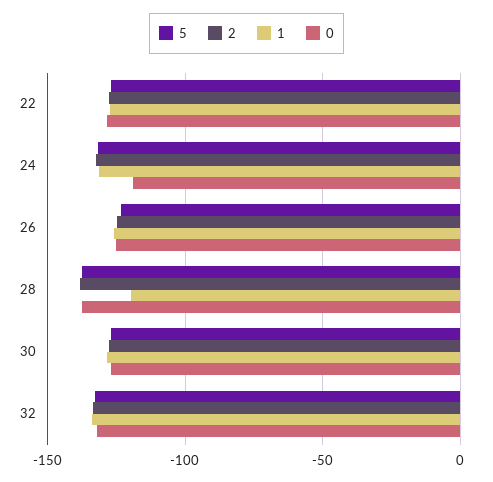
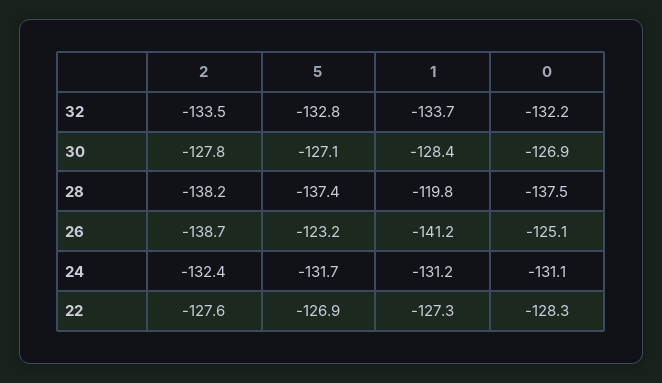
  {
    "5": {
      "22": -126.9,
      "24": -131.7,
      "26": -123.2,
      "28": -137.4,
      "30": -127.1,
      "32": -132.8
    },
    "2": {
      "22": -127.6,
      "24": -132.4,
-     "26": -125,
+     "26": -138.7,
      "28": -138.2,
      "30": -127.8,
      "32": -133.5
    },
    "1": {
      "22": -127.3,
      "24": -131.2,
-     "26": -125,
+     "26": -141.2,
      "28": -119.8,
      "30": -128.4,
      "32": -133.7
    },
    "0": {
      "22": -128.3,
-     "24": -120,
+     "24": -131.1,
      "26": -125.1,
      "28": -137.5,
      "30": -126.9,
      "32": -132.2
    }
  }

